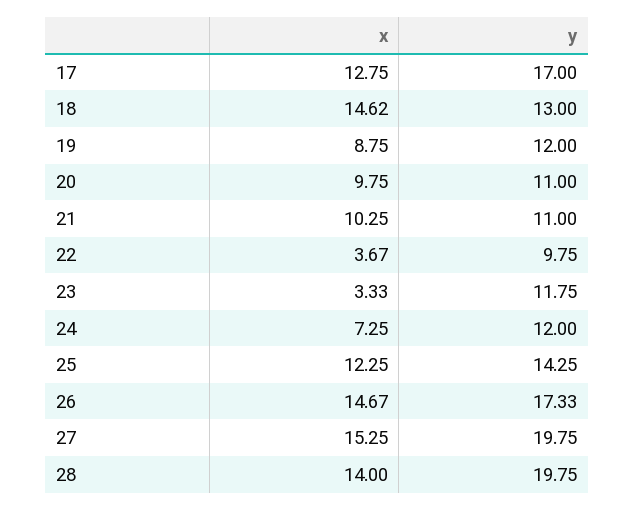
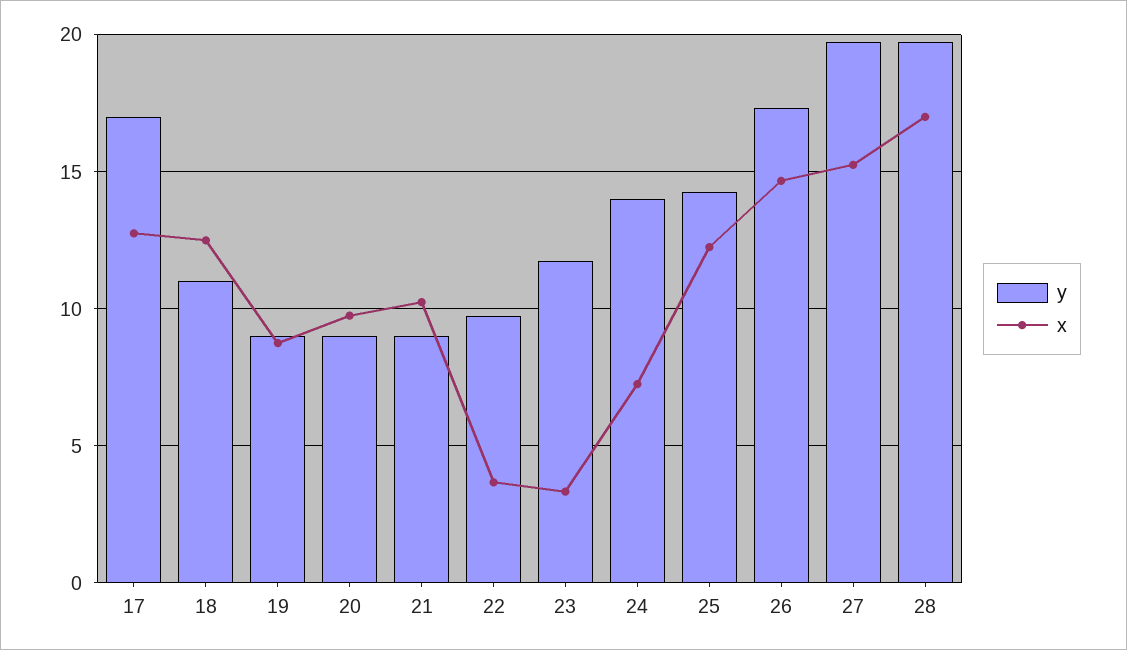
  {
    "x": {
      "17": 12.75,
-     "18": 14.62,
+     "18": 12.5,
      "19": 8.75,
      "20": 9.75,
      "21": 10.25,
      "22": 3.67,
      "23": 3.33,
      "24": 7.25,
      "25": 12.25,
      "26": 14.67,
      "27": 15.25,
-     "28": 14
+     "28": 17
    },
    "y": {
      "17": 17,
-     "18": 13,
+     "18": 11,
-     "19": 12,
+     "19": 9,
-     "20": 11,
+     "20": 9,
-     "21": 11,
+     "21": 9,
      "22": 9.75,
      "23": 11.75,
-     "24": 12,
+     "24": 14,
      "25": 14.25,
      "26": 17.33,
      "27": 19.75,
      "28": 19.75
    }
  }

